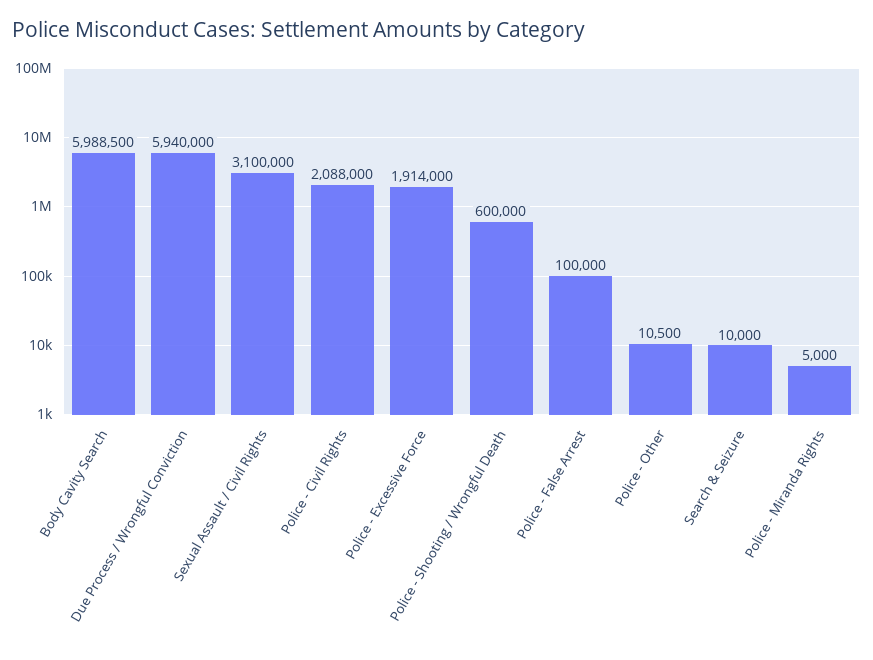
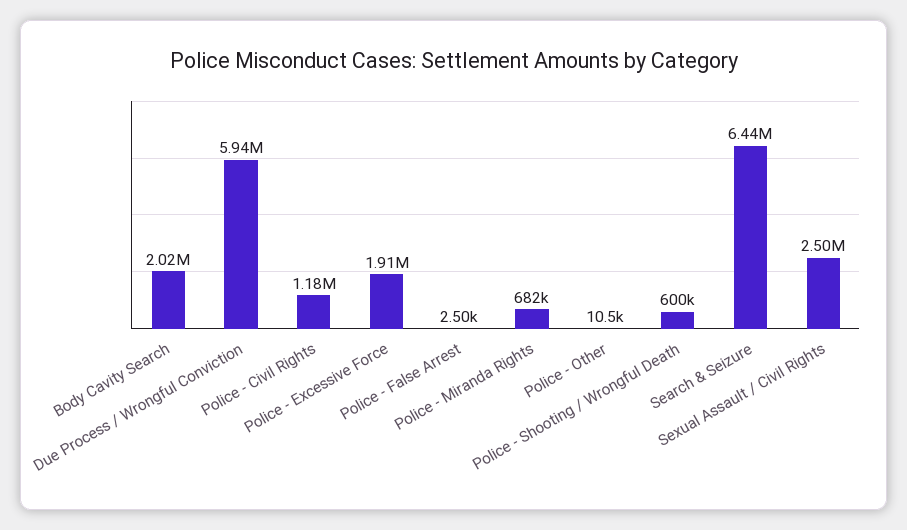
  {
-   "Body Cavity Search": 5988500,
+   "Body Cavity Search": 2020000,
    "Due Process / Wrongful Conviction": 5940000,
-   "Sexual Assault / Civil Rights": 3100000,
+   "Sexual Assault / Civil Rights": 2500000,
-   "Police - Civil Rights": 2088000,
+   "Police - Civil Rights": 1180000,
    "Police - Excessive Force": 1914000,
    "Police - Shooting / Wrongful Death": 600000,
-   "Police - False Arrest": 100000,
+   "Police - False Arrest": 2500,
    "Police - Other": 10500,
-   "Search & Seizure": 10000,
+   "Search & Seizure": 6440000,
-   "Police - Miranda Rights": 5000
+   "Police - Miranda Rights": 682000
  }

